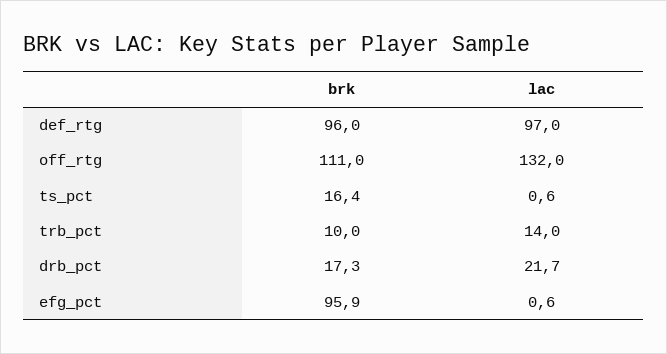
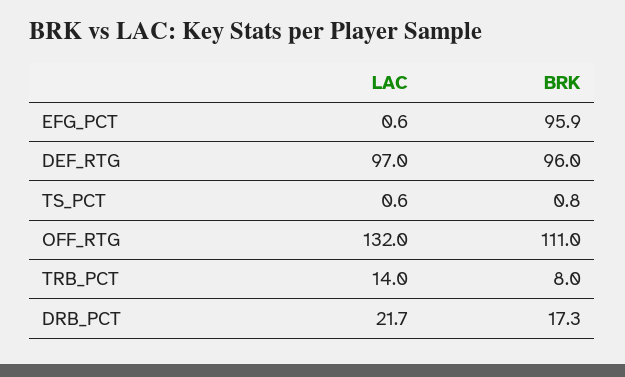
  {
    "brk": {
      "def_rtg": 96,
      "off_rtg": 111,
-     "ts_pct": 16.4,
+     "ts_pct": 0.8,
-     "trb_pct": 10,
+     "trb_pct": 8,
      "drb_pct": 17.3,
      "efg_pct": 95.9
    },
    "lac": {
      "def_rtg": 97,
      "off_rtg": 132,
      "ts_pct": 0.6,
      "trb_pct": 14,
      "drb_pct": 21.7,
      "efg_pct": 0.6
    }
  }

